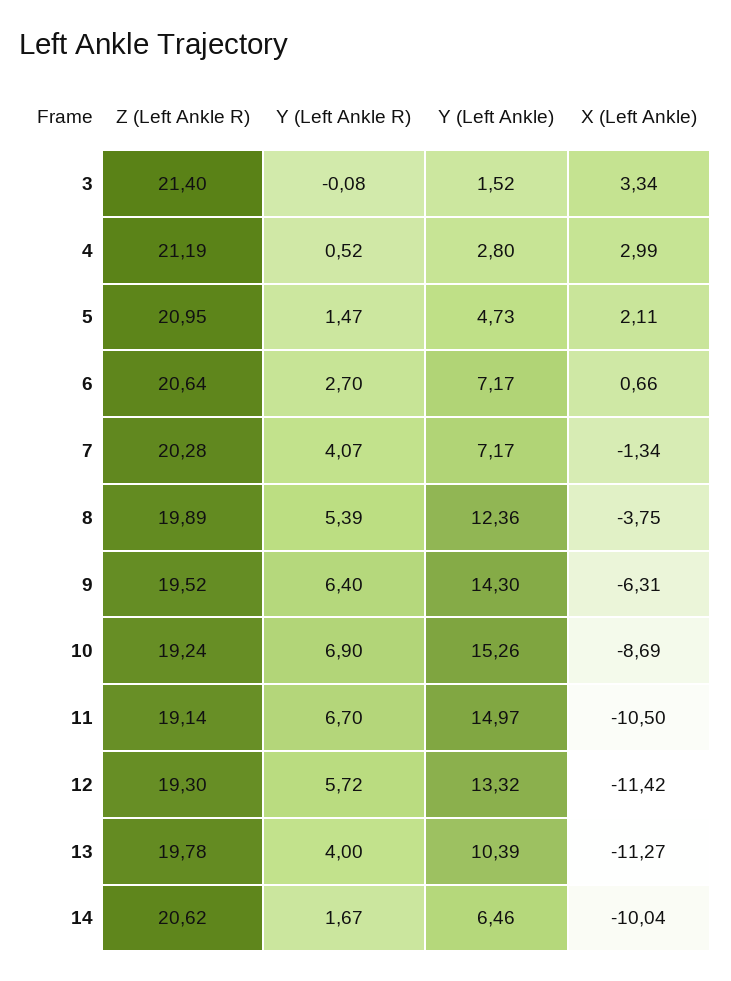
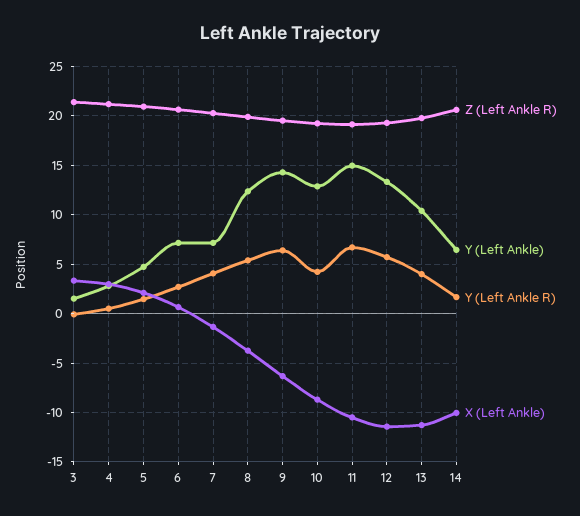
  {
    "Z (Left Ankle R)": {
      "3": 21.4,
      "4": 21.19,
      "5": 20.95,
      "6": 20.64,
      "7": 20.28,
      "8": 19.89,
      "9": 19.52,
      "10": 19.24,
      "11": 19.14,
      "12": 19.3,
      "13": 19.78,
      "14": 20.62
    },
    "Y (Left Ankle R)": {
      "3": -0.08,
      "4": 0.52,
      "5": 1.47,
      "6": 2.7,
      "7": 4.07,
      "8": 5.39,
      "9": 6.4,
-     "10": 6.9,
+     "10": 4,
      "11": 6.7,
      "12": 5.72,
      "13": 4,
      "14": 1.67
    },
    "Y (Left Ankle)": {
      "3": 1.52,
      "4": 2.8,
      "5": 4.73,
      "6": 7.17,
      "7": 7.17,
      "8": 12.36,
      "9": 14.3,
-     "10": 15.26,
+     "10": 13,
      "11": 14.97,
      "12": 13.32,
      "13": 10.39,
      "14": 6.46
    },
    "X (Left Ankle)": {
      "3": 3.34,
      "4": 2.99,
      "5": 2.11,
      "6": 0.66,
      "7": -1.34,
      "8": -3.75,
      "9": -6.31,
      "10": -8.69,
      "11": -10.5,
      "12": -11.42,
      "13": -11.27,
      "14": -10.04
    }
  }

